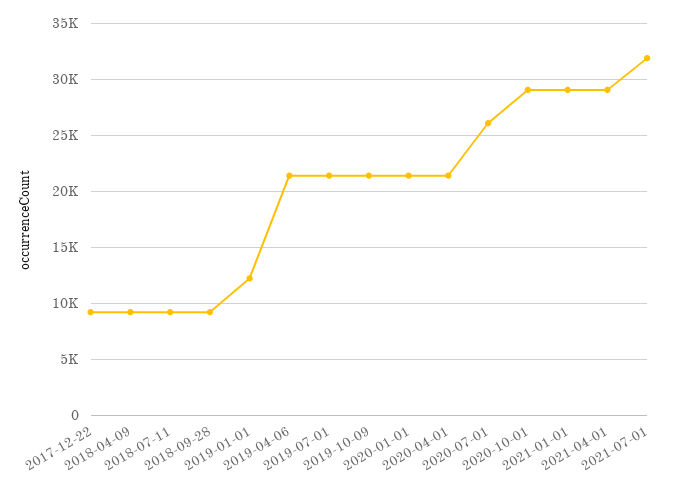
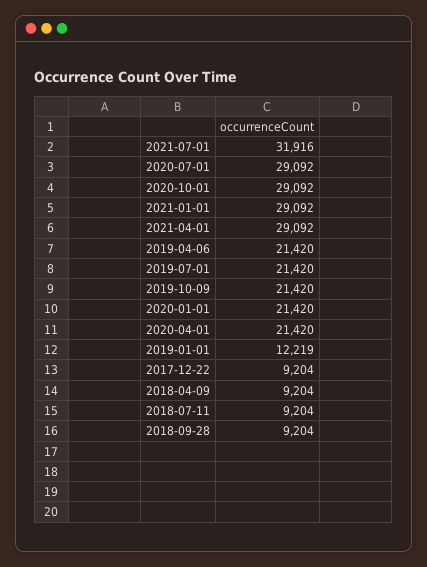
  {
    "2017-12-22": 9204,
    "2018-04-09": 9204,
    "2018-07-11": 9204,
    "2018-09-28": 9204,
    "2019-01-01": 12219,
    "2019-04-06": 21420,
    "2019-07-01": 21420,
    "2019-10-09": 21420,
    "2020-01-01": 21420,
    "2020-04-01": 21420,
-   "2020-07-01": 26000,
+   "2020-07-01": 29092,
    "2020-10-01": 29092,
    "2021-01-01": 29092,
    "2021-04-01": 29092,
    "2021-07-01": 31916
  }

